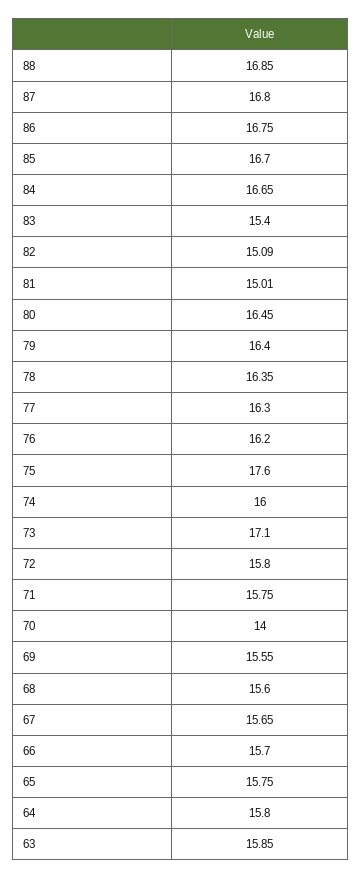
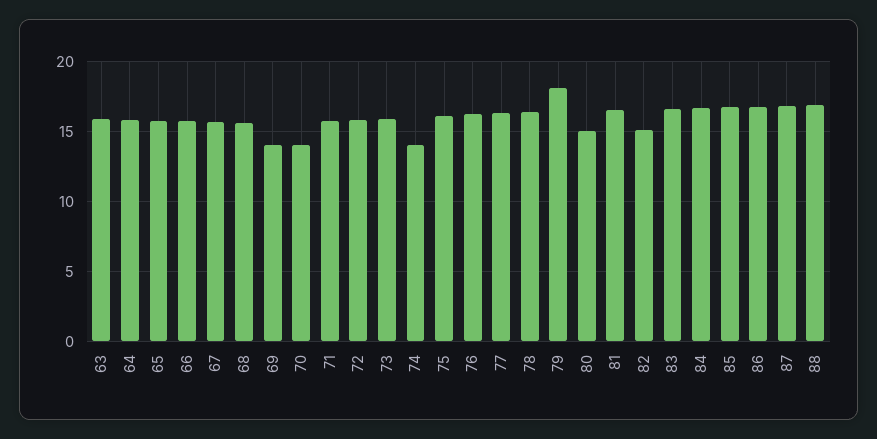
  {
    "88": 16.85,
    "87": 16.8,
    "86": 16.75,
    "85": 16.7,
    "84": 16.65,
-   "83": 15.4,
+   "83": 16.5,
    "82": 15.09,
-   "81": 15.01,
+   "81": 16.5,
-   "80": 16.45,
+   "80": 15,
-   "79": 16.4,
+   "79": 18,
    "78": 16.35,
    "77": 16.3,
    "76": 16.2,
-   "75": 17.6,
+   "75": 16,
-   "74": 16,
+   "74": 14,
-   "73": 17.1,
+   "73": 16,
    "72": 15.8,
    "71": 15.75,
    "70": 14,
-   "69": 15.55,
+   "69": 14,
    "68": 15.6,
    "67": 15.65,
    "66": 15.7,
    "65": 15.75,
    "64": 15.8,
    "63": 15.85
  }

